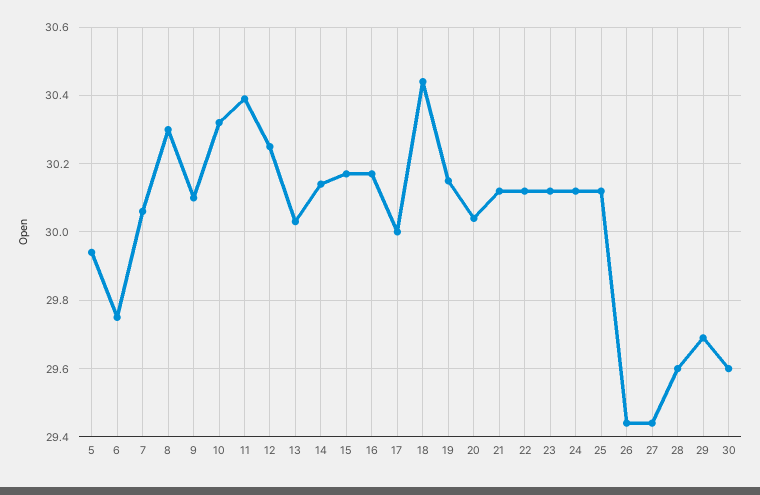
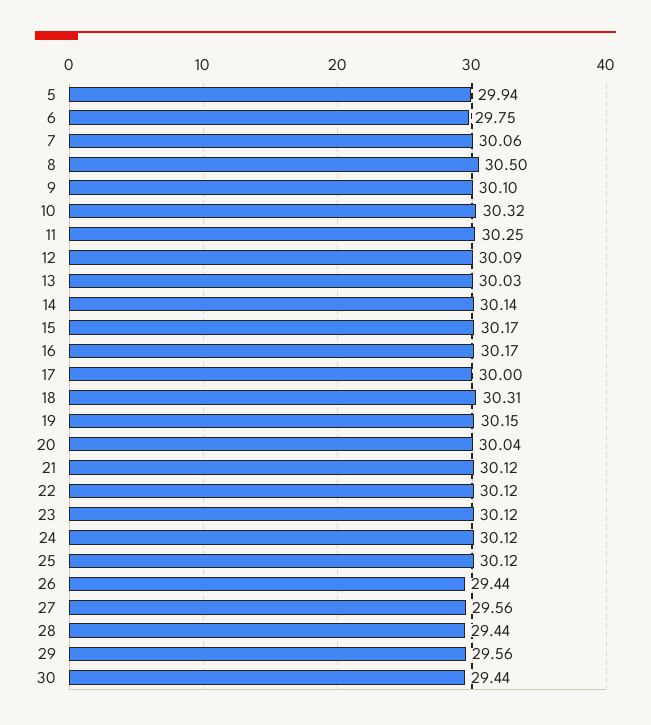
  {
    "5": 29.94,
    "6": 29.75,
    "7": 30.06,
-   "8": 30.3,
+   "8": 30.5,
    "9": 30.1,
    "10": 30.32,
-   "11": 30.4,
+   "11": 30.25,
-   "12": 30.25,
+   "12": 30.09,
    "13": 30.03,
    "14": 30.14,
    "15": 30.17,
    "16": 30.17,
    "17": 30,
-   "18": 30.45,
+   "18": 30.31,
    "19": 30.15,
    "20": 30.04,
    "21": 30.12,
    "22": 30.12,
    "23": 30.12,
    "24": 30.12,
    "25": 30.12,
    "26": 29.44,
-   "27": 29.45,
+   "27": 29.56,
-   "28": 29.6,
+   "28": 29.44,
-   "29": 29.7,
+   "29": 29.56,
-   "30": 29.6
+   "30": 29.44
  }

